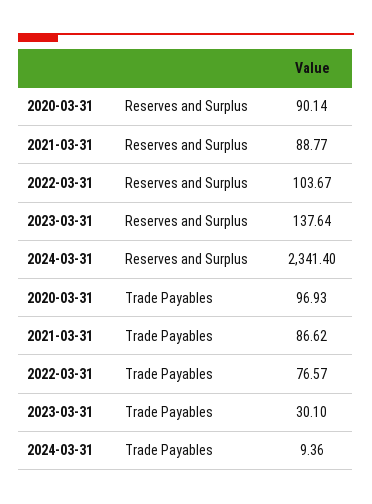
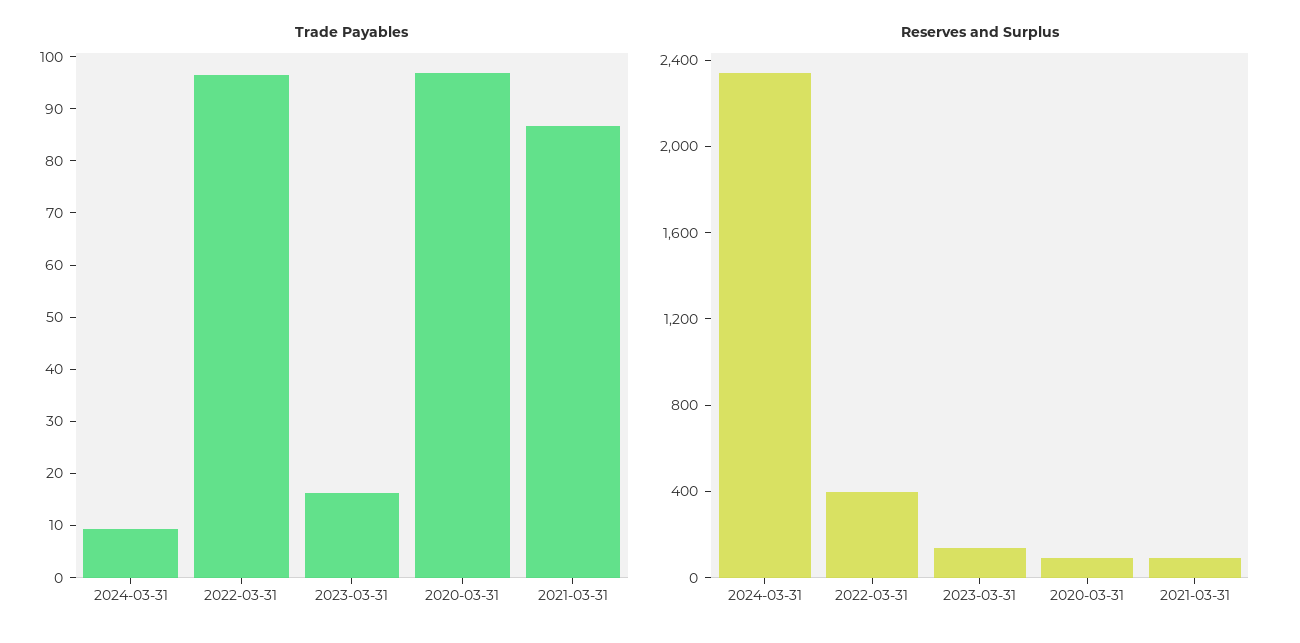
  {
    "Reserves and Surplus": {
      "2020-03-31": 90.14,
      "2021-03-31": 88.77,
-     "2022-03-31": 103.67,
+     "2022-03-31": 400,
      "2023-03-31": 137.64,
      "2024-03-31": 2341.4
    },
    "Trade Payables": {
      "2020-03-31": 96.93,
      "2021-03-31": 86.62,
-     "2022-03-31": 76.57,
+     "2022-03-31": 96,
-     "2023-03-31": 30.1,
+     "2023-03-31": 16,
      "2024-03-31": 9.36
    }
  }

